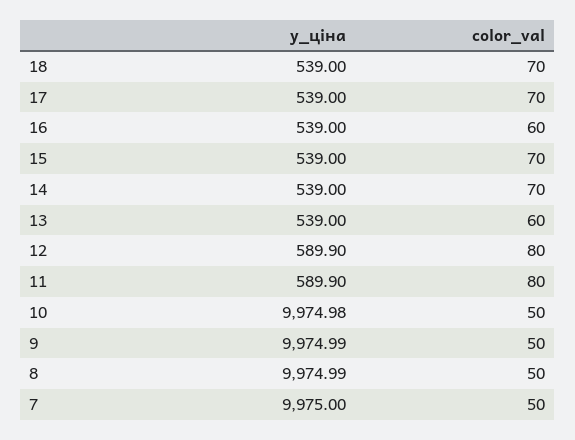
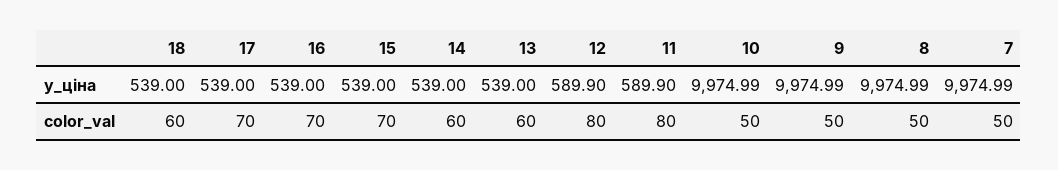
  {
    "y_ціна": {
      "18": 539,
      "17": 539,
      "16": 539,
      "15": 539,
      "14": 539,
      "13": 539,
      "12": 589.9,
      "11": 589.9,
-     "10": 9974.98,
+     "10": 9974.99,
      "9": 9974.99,
      "8": 9974.99,
-     "7": 9975
+     "7": 9974.99
    },
    "color_val": {
-     "18": 70,
+     "18": 60,
      "17": 70,
-     "16": 60,
+     "16": 70,
      "15": 70,
-     "14": 70,
+     "14": 60,
      "13": 60,
      "12": 80,
      "11": 80,
      "10": 50,
      "9": 50,
      "8": 50,
      "7": 50
    }
  }

